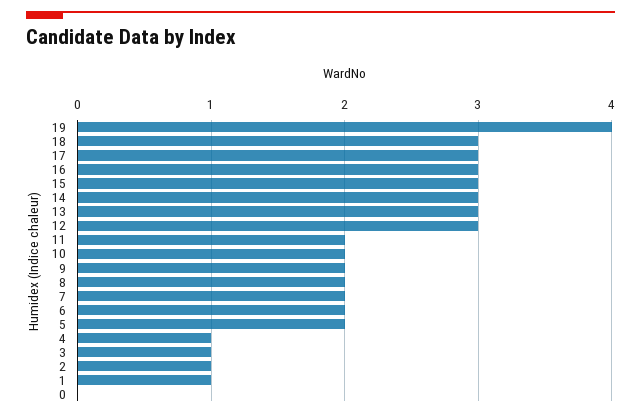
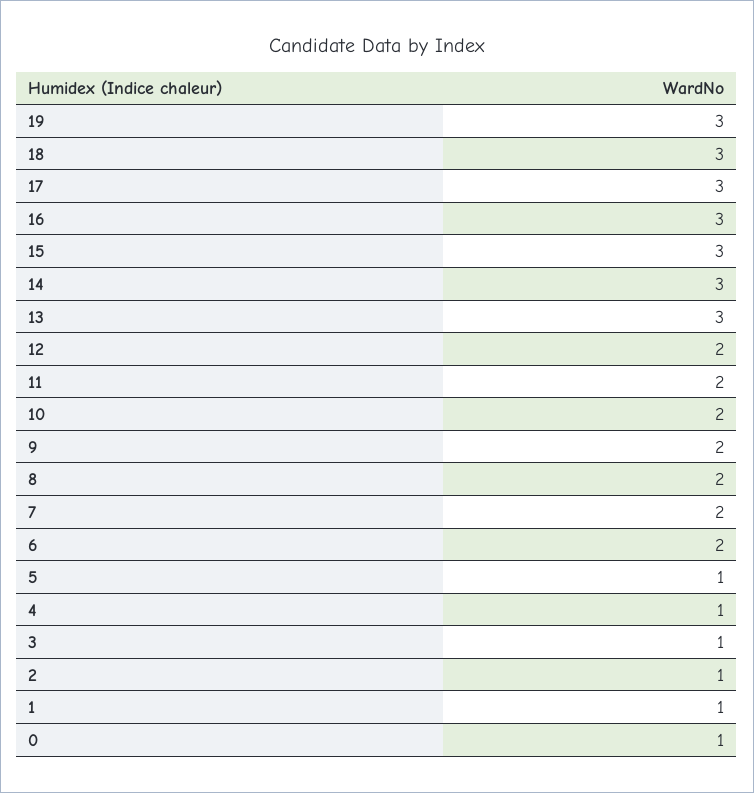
  {
-   "19": 4,
+   "19": 3,
    "18": 3,
    "17": 3,
    "16": 3,
    "15": 3,
    "14": 3,
    "13": 3,
-   "12": 3,
+   "12": 2,
    "11": 2,
    "10": 2,
    "9": 2,
    "8": 2,
    "7": 2,
    "6": 2,
-   "5": 2,
+   "5": 1,
    "4": 1,
    "3": 1,
    "2": 1,
    "1": 1,
-   "0": 0
+   "0": 1
  }

